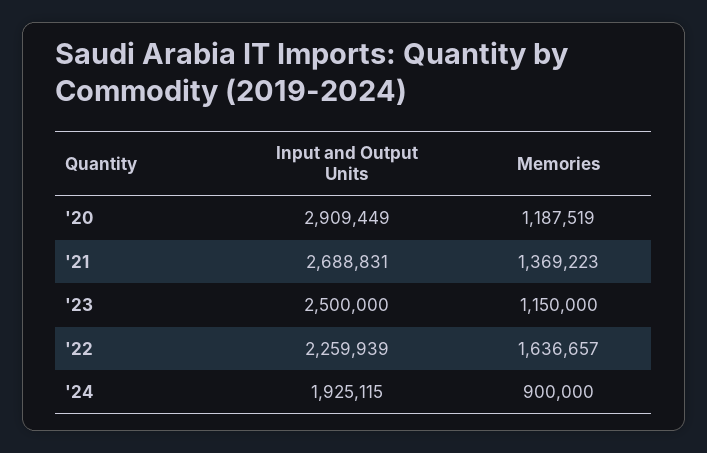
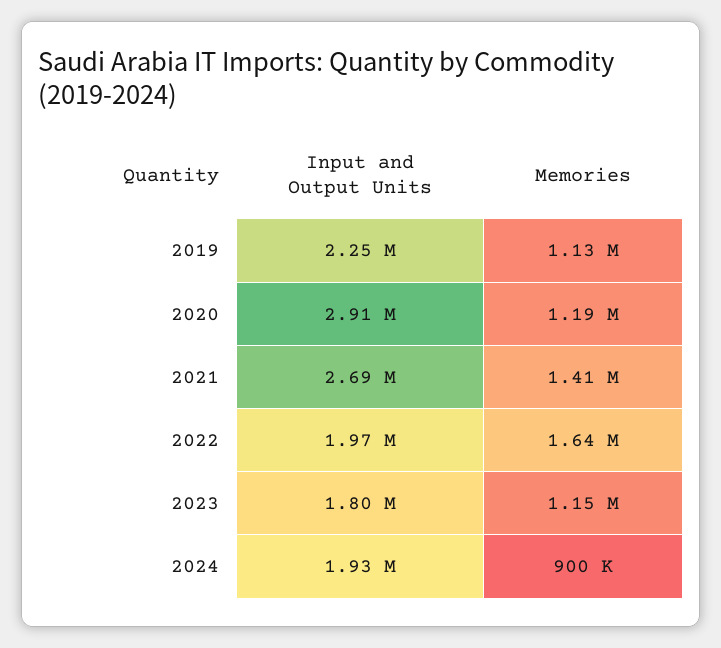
  {
    "Input and Output Units": {
      "'20": 2909449,
      "'21": 2688831,
-     "'23": 2500000,
+     "'23": 1800000,
-     "'22": 2259939,
+     "'22": 1970000,
-     "'24": 1925115
+     "'24": 1925115,
+     "2019": 2250000
    },
    "Memories": {
      "'20": 1187519,
-     "'21": 1369223,
+     "'21": 1410000,
      "'23": 1150000,
      "'22": 1636657,
-     "'24": 900000
+     "'24": 900000,
+     "2019": 1130000
    }
  }

